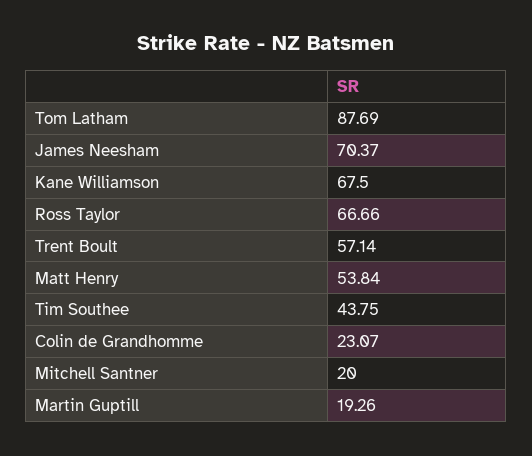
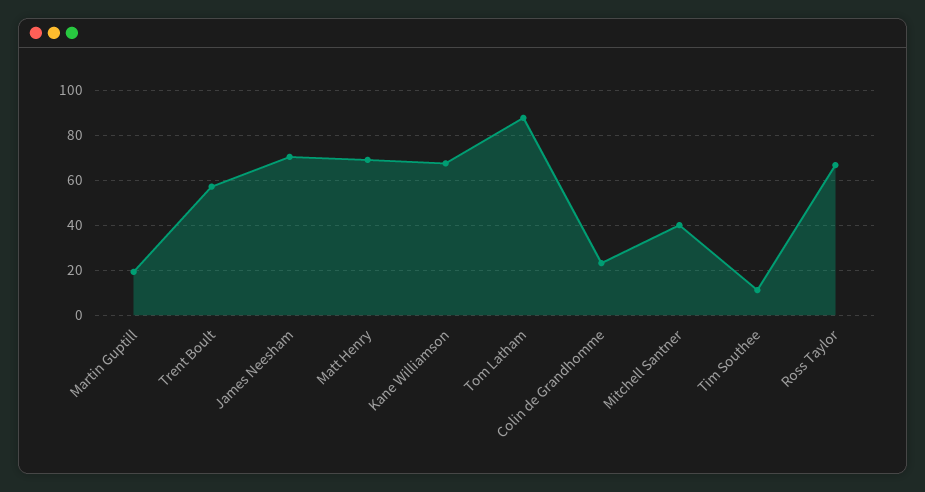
  {
    "Tom Latham": 87.69,
    "James Neesham": 70.37,
    "Kane Williamson": 67.5,
    "Ross Taylor": 66.66,
    "Trent Boult": 57.14,
-   "Matt Henry": 53.84,
+   "Matt Henry": 70,
-   "Tim Southee": 43.75,
+   "Tim Southee": 10,
    "Colin de Grandhomme": 23.07,
-   "Mitchell Santner": 20,
+   "Mitchell Santner": 40,
    "Martin Guptill": 19.26
  }

